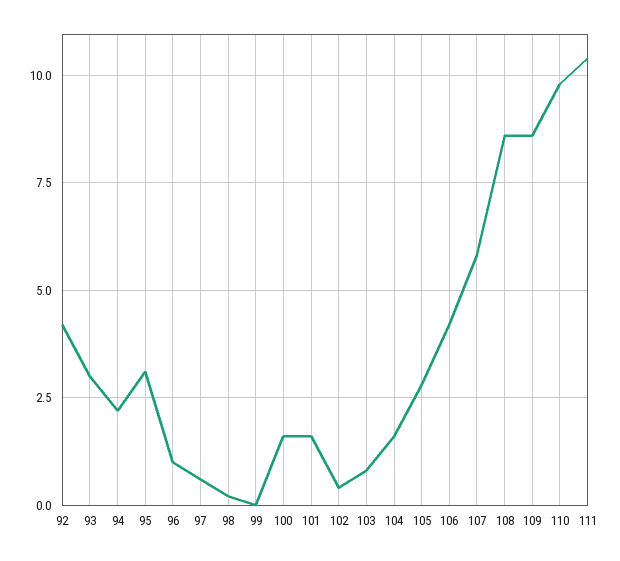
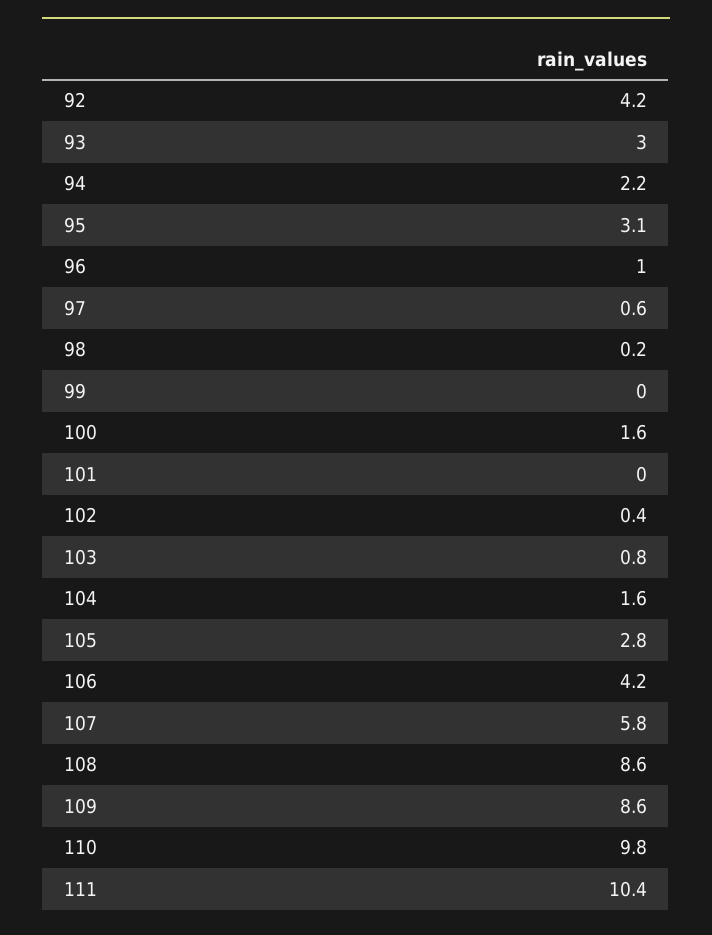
  {
    "92": 4.2,
    "93": 3,
    "94": 2.2,
    "95": 3.1,
    "96": 1,
    "97": 0.6,
    "98": 0.2,
    "99": 0,
    "100": 1.6,
-   "101": 1.5,
+   "101": 0,
    "102": 0.4,
    "103": 0.8,
    "104": 1.6,
    "105": 2.8,
    "106": 4.2,
    "107": 5.8,
    "108": 8.6,
    "109": 8.6,
    "110": 9.8,
    "111": 10.4
  }

